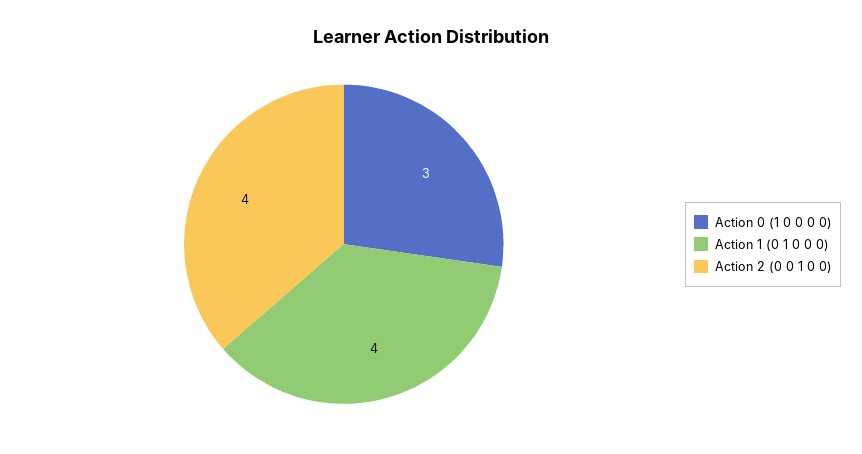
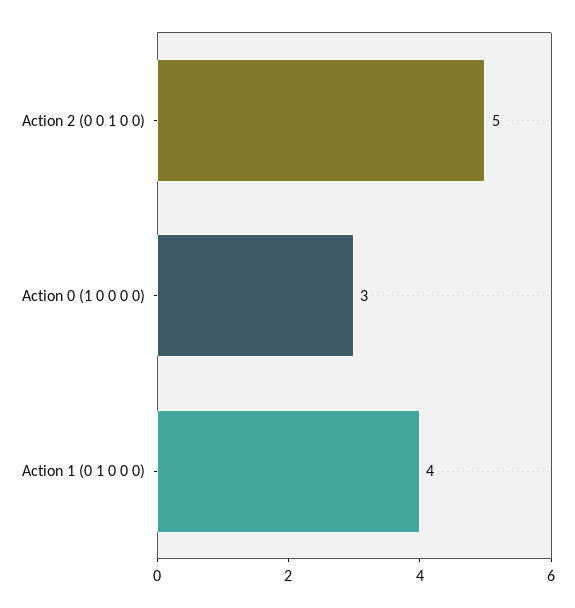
  {
    "Action 0 (1 0 0 0 0)": 3,
    "Action 1 (0 1 0 0 0)": 4,
-   "Action 2 (0 0 1 0 0)": 4
+   "Action 2 (0 0 1 0 0)": 5
  }

